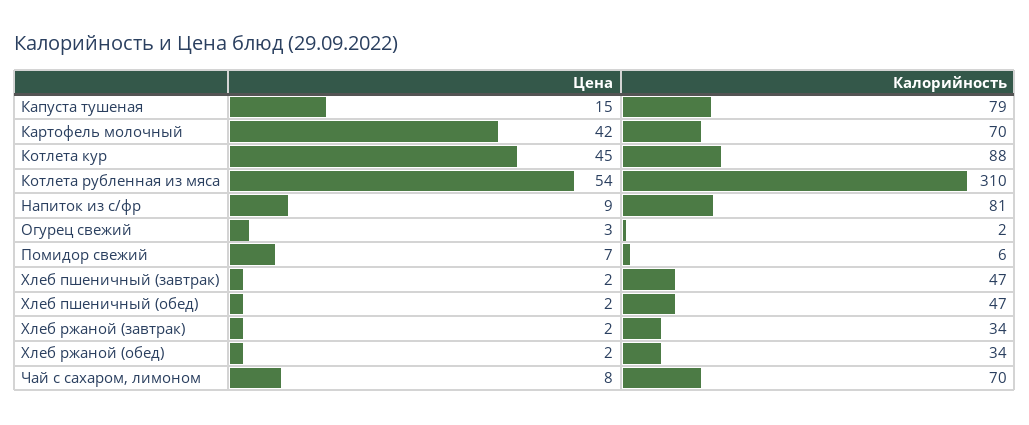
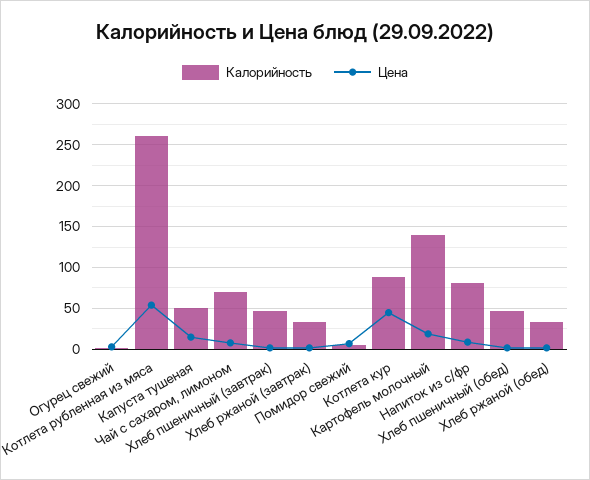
  {
    "Цена": {
      "Капуста тушеная": 15,
-     "Картофель молочный": 42,
+     "Картофель молочный": 20,
      "Котлета кур": 45,
      "Котлета рубленная из мяса": 54,
      "Напиток из с/фр": 9,
      "Огурец свежий": 3,
      "Помидор свежий": 7,
      "Хлеб пшеничный (завтрак)": 2,
      "Хлеб пшеничный (обед)": 2,
      "Хлеб ржаной (завтрак)": 2,
      "Хлеб ржаной (обед)": 2,
      "Чай с сахаром, лимоном": 8
    },
    "Калорийность": {
-     "Капуста тушеная": 79,
+     "Капуста тушеная": 50,
-     "Картофель молочный": 70,
+     "Картофель молочный": 140,
      "Котлета кур": 88,
-     "Котлета рубленная из мяса": 310,
+     "Котлета рубленная из мяса": 260,
      "Напиток из с/фр": 81,
      "Огурец свежий": 2,
      "Помидор свежий": 6,
      "Хлеб пшеничный (завтрак)": 47,
      "Хлеб пшеничный (обед)": 47,
      "Хлеб ржаной (завтрак)": 34,
      "Хлеб ржаной (обед)": 34,
      "Чай с сахаром, лимоном": 70
    }
  }

